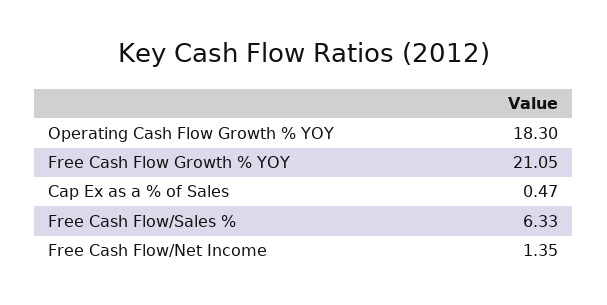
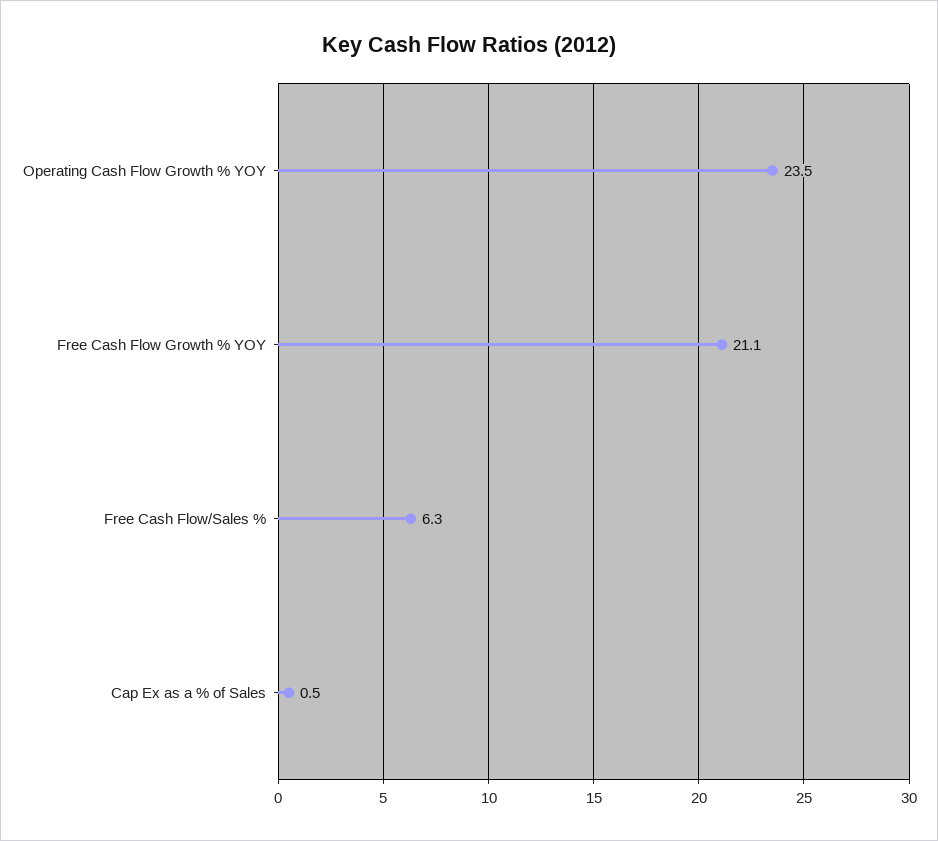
  {
-   "Operating Cash Flow Growth % YOY": 18.3,
+   "Operating Cash Flow Growth % YOY": 23.5,
    "Free Cash Flow Growth % YOY": 21.05,
    "Cap Ex as a % of Sales": 0.47,
-   "Free Cash Flow/Sales %": 6.33,
+   "Free Cash Flow/Sales %": 6.33
-   "Free Cash Flow/Net Income": 1.35
  }

